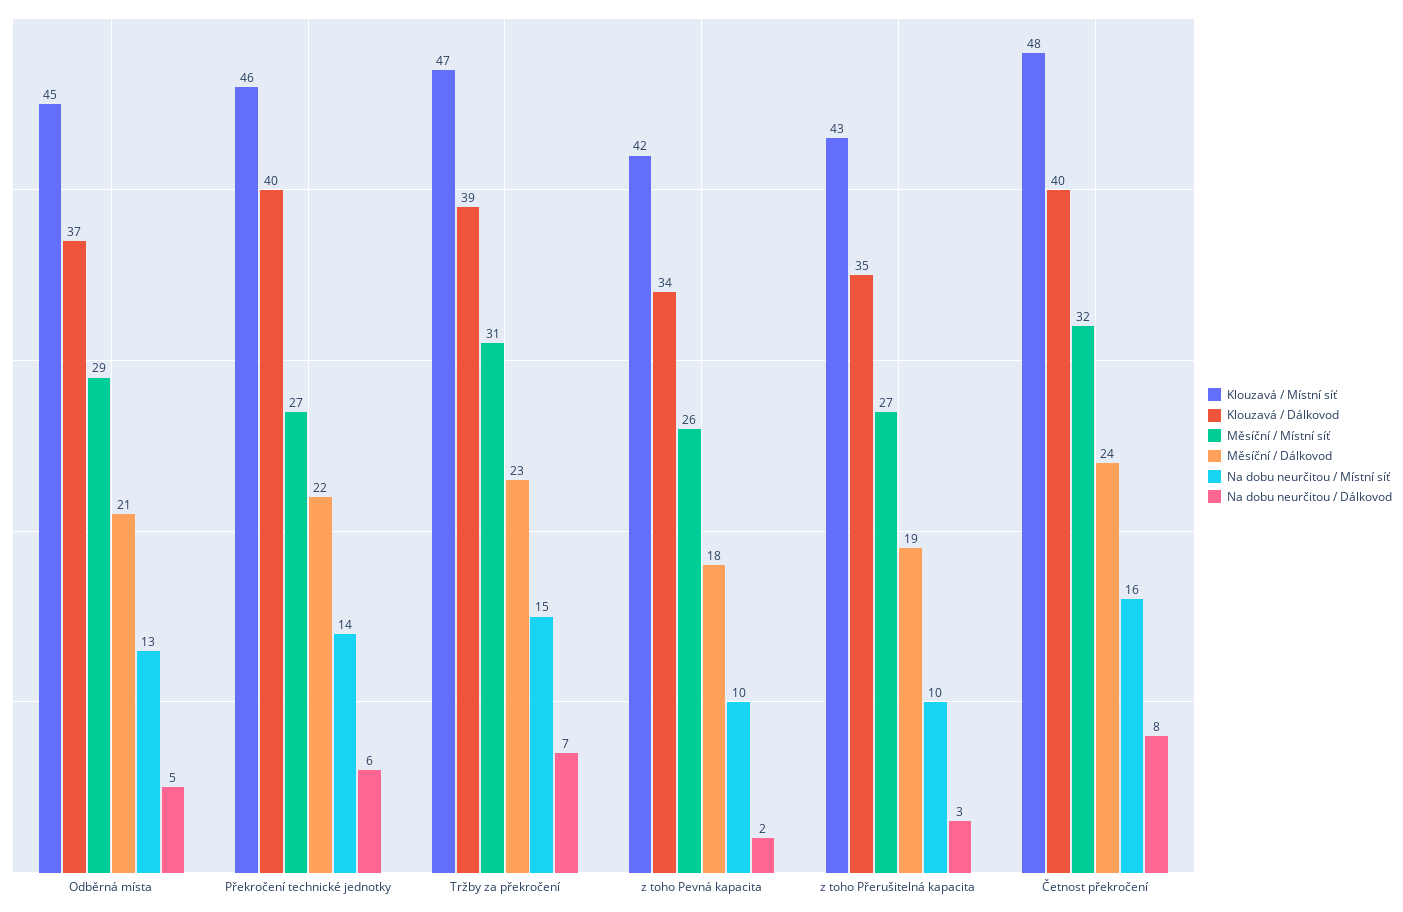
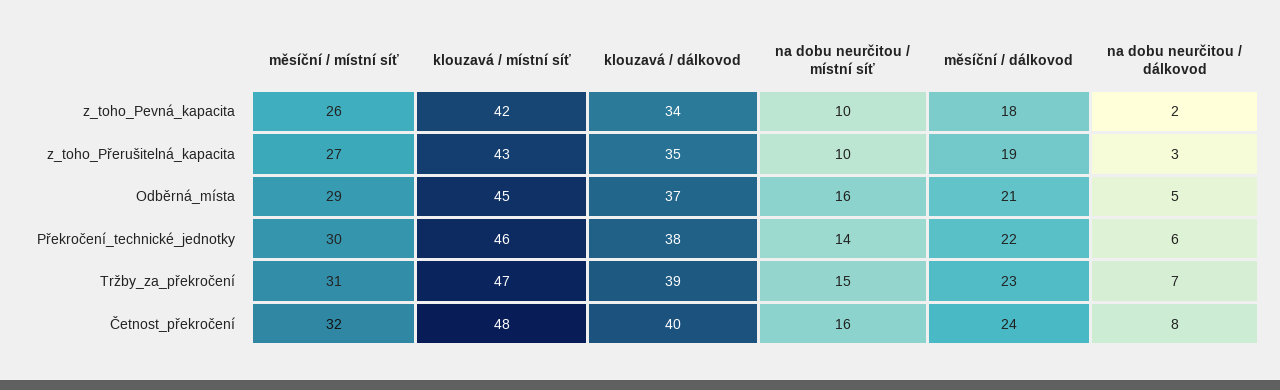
  {
    "Klouzavá / Místní síť": {
      "Odběrná místa": 45,
      "Překročení technické jednotky": 46,
      "Tržby za překročení": 47,
      "z toho Pevná kapacita": 42,
      "z toho Přerušitelná kapacita": 43,
      "Četnost překročení": 48
    },
    "Klouzavá / Dálkovod": {
      "Odběrná místa": 37,
-     "Překročení technické jednotky": 40,
+     "Překročení technické jednotky": 38,
      "Tržby za překročení": 39,
      "z toho Pevná kapacita": 34,
      "z toho Přerušitelná kapacita": 35,
      "Četnost překročení": 40
    },
    "Měsíční / Místní síť": {
      "Odběrná místa": 29,
-     "Překročení technické jednotky": 27,
+     "Překročení technické jednotky": 30,
      "Tržby za překročení": 31,
      "z toho Pevná kapacita": 26,
      "z toho Přerušitelná kapacita": 27,
      "Četnost překročení": 32
    },
    "Měsíční / Dálkovod": {
      "Odběrná místa": 21,
      "Překročení technické jednotky": 22,
      "Tržby za překročení": 23,
      "z toho Pevná kapacita": 18,
      "z toho Přerušitelná kapacita": 19,
      "Četnost překročení": 24
    },
    "Na dobu neurčitou / Místní síť": {
-     "Odběrná místa": 13,
+     "Odběrná místa": 16,
      "Překročení technické jednotky": 14,
      "Tržby za překročení": 15,
      "z toho Pevná kapacita": 10,
      "z toho Přerušitelná kapacita": 10,
      "Četnost překročení": 16
    },
    "Na dobu neurčitou / Dálkovod": {
      "Odběrná místa": 5,
      "Překročení technické jednotky": 6,
      "Tržby za překročení": 7,
      "z toho Pevná kapacita": 2,
      "z toho Přerušitelná kapacita": 3,
      "Četnost překročení": 8
    }
  }

